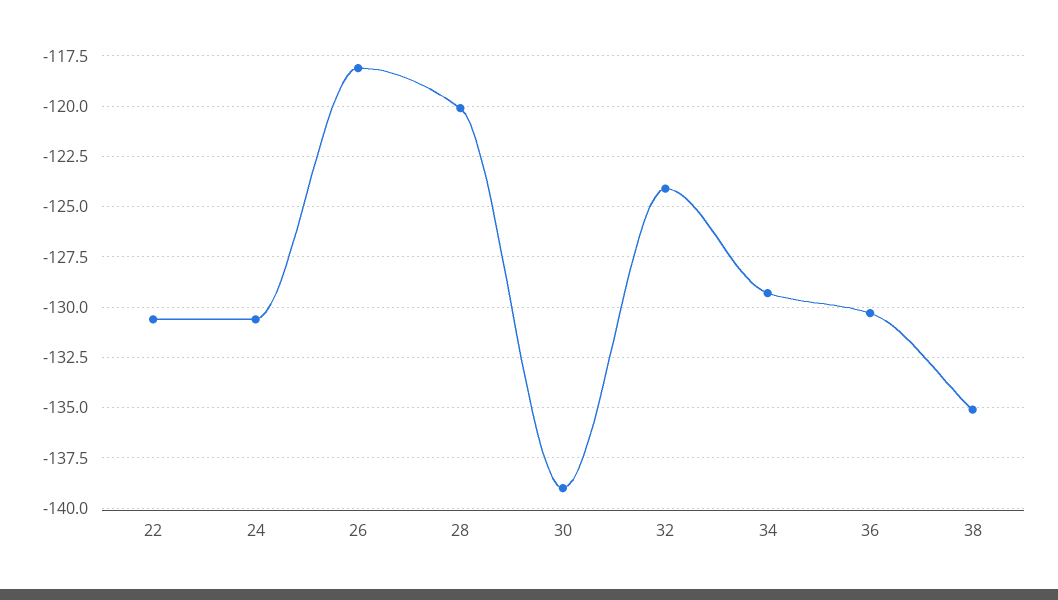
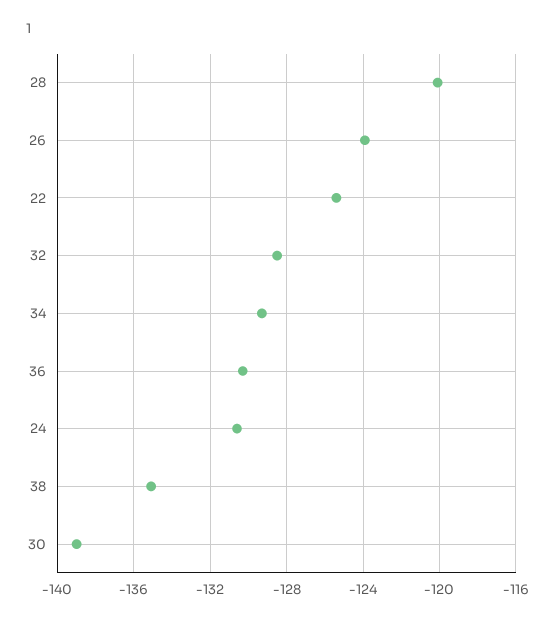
  {
-   "22": -130.5,
+   "22": -125.5,
    "24": -130.5,
-   "26": -118,
+   "26": -124,
    "28": -120,
    "30": -139,
-   "32": -124,
+   "32": -128.5,
    "34": -129.5,
    "36": -130.5,
    "38": -135
  }

